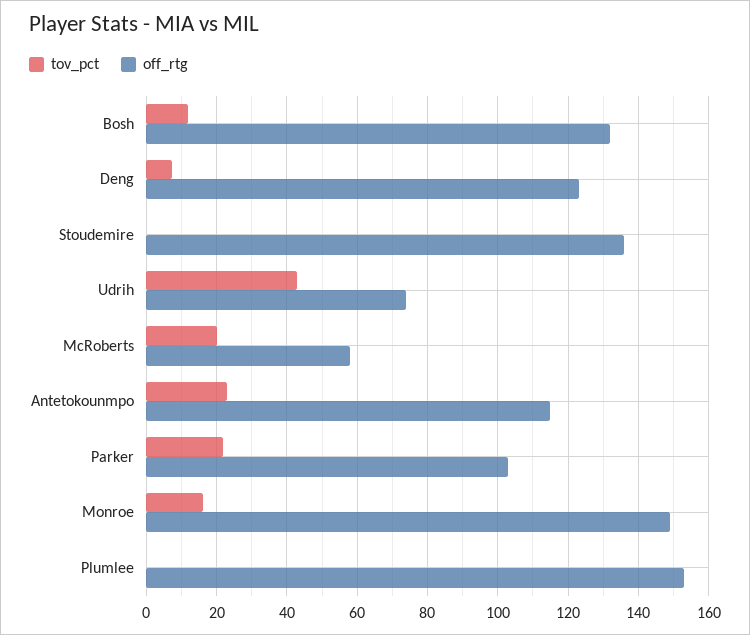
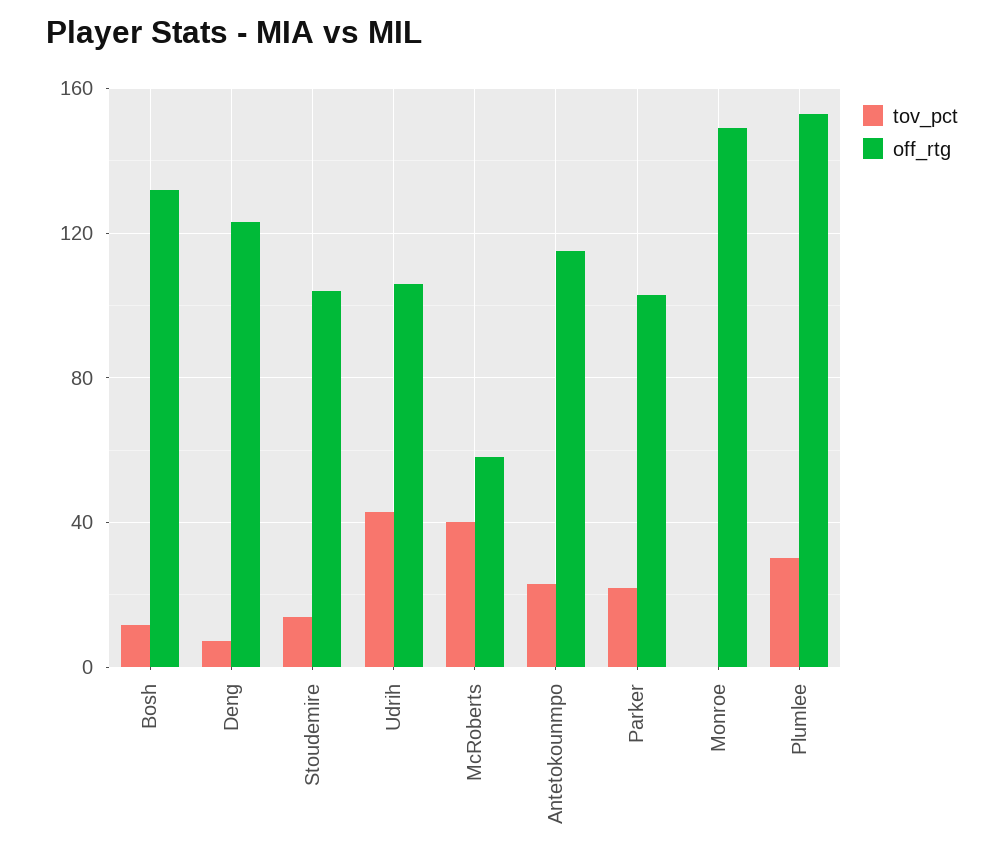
  {
    "tov_pct": {
      "Bosh": 12,
      "Deng": 8,
-     "Stoudemire": 0,
+     "Stoudemire": 15,
      "Udrih": 42,
-     "McRoberts": 20,
+     "McRoberts": 40,
      "Antetokounmpo": 24,
      "Parker": 22,
-     "Monroe": 16,
+     "Monroe": 0,
-     "Plumlee": 0
+     "Plumlee": 30
    },
    "off_rtg": {
      "Bosh": 132,
      "Deng": 124,
-     "Stoudemire": 136,
+     "Stoudemire": 105,
-     "Udrih": 74,
+     "Udrih": 105,
      "McRoberts": 58,
      "Antetokounmpo": 116,
      "Parker": 104,
      "Monroe": 150,
      "Plumlee": 154
    }
  }

